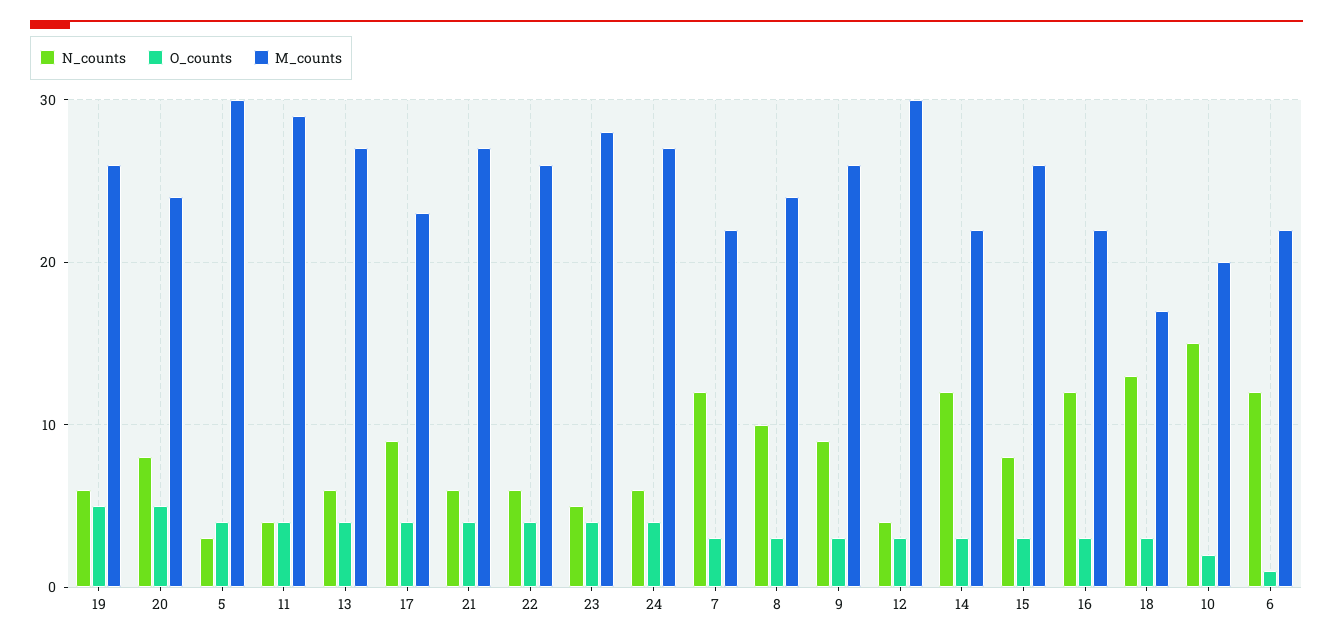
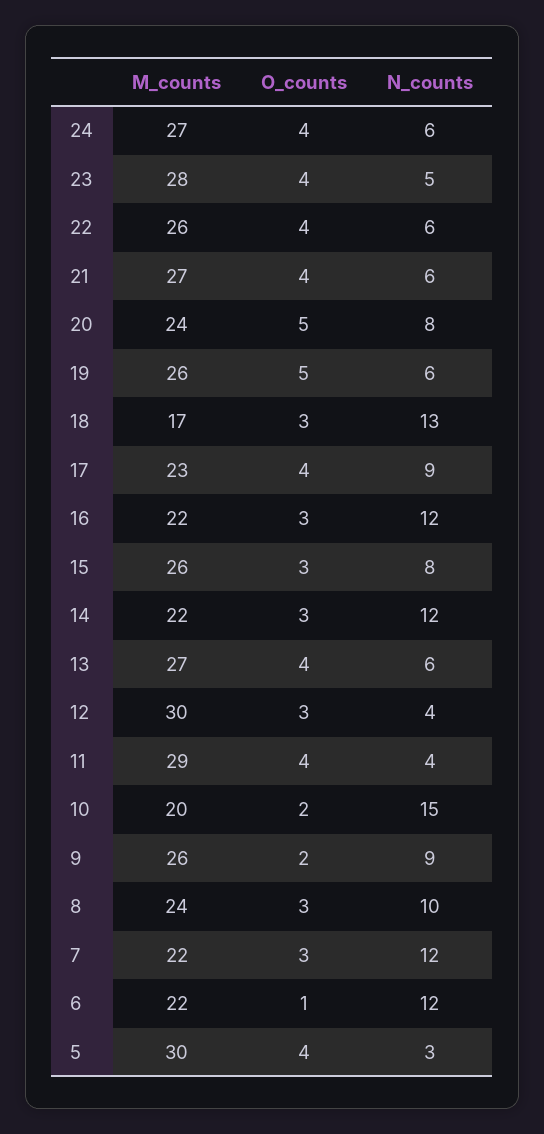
  {
    "N_counts": {
      "19": 6,
      "20": 8,
      "5": 3,
      "11": 4,
      "13": 6,
      "17": 9,
      "21": 6,
      "22": 6,
      "23": 5,
      "24": 6,
      "7": 12,
      "8": 10,
      "9": 9,
      "12": 4,
      "14": 12,
      "15": 8,
      "16": 12,
      "18": 13,
      "10": 15,
      "6": 12
    },
    "O_counts": {
      "19": 5,
      "20": 5,
      "5": 4,
      "11": 4,
      "13": 4,
      "17": 4,
      "21": 4,
      "22": 4,
      "23": 4,
      "24": 4,
      "7": 3,
      "8": 3,
-     "9": 3,
+     "9": 2,
      "12": 3,
      "14": 3,
      "15": 3,
      "16": 3,
      "18": 3,
      "10": 2,
      "6": 1
    },
    "M_counts": {
      "19": 26,
      "20": 24,
      "5": 30,
      "11": 29,
      "13": 27,
      "17": 23,
      "21": 27,
      "22": 26,
      "23": 28,
      "24": 27,
      "7": 22,
      "8": 24,
      "9": 26,
      "12": 30,
      "14": 22,
      "15": 26,
      "16": 22,
      "18": 17,
      "10": 20,
      "6": 22
    }
  }

